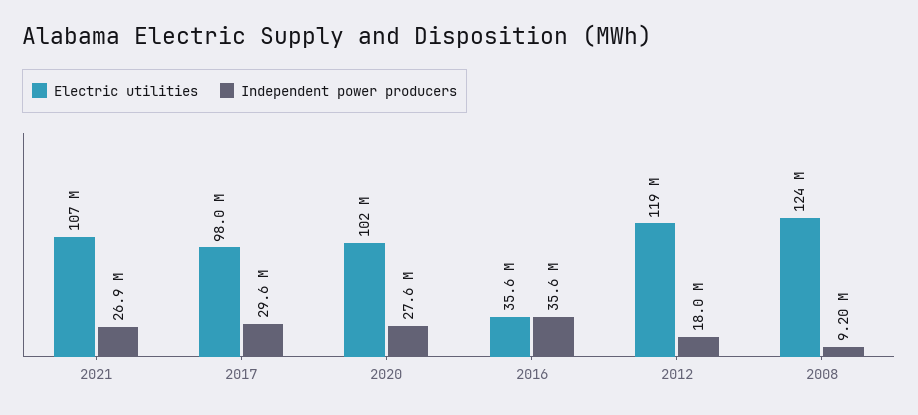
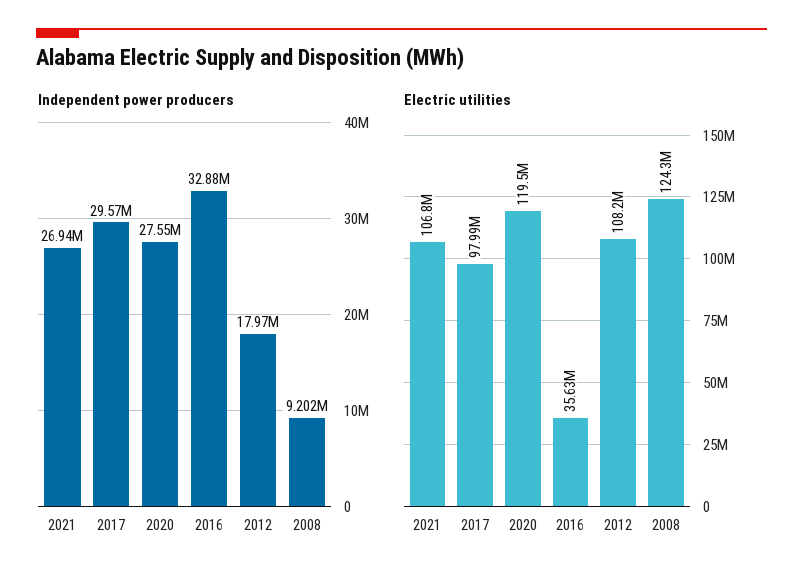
  {
    "Electric utilities": {
      "2021": 106800000,
      "2017": 97990000,
-     "2020": 102000000,
+     "2020": 119500000,
      "2016": 35630000,
-     "2012": 119000000,
+     "2012": 108200000,
      "2008": 124300000
    },
    "Independent power producers": {
      "2021": 26940000,
      "2017": 29570000,
      "2020": 27550000,
-     "2016": 35600000,
+     "2016": 32880000,
      "2012": 17970000,
      "2008": 9202000
    }
  }

